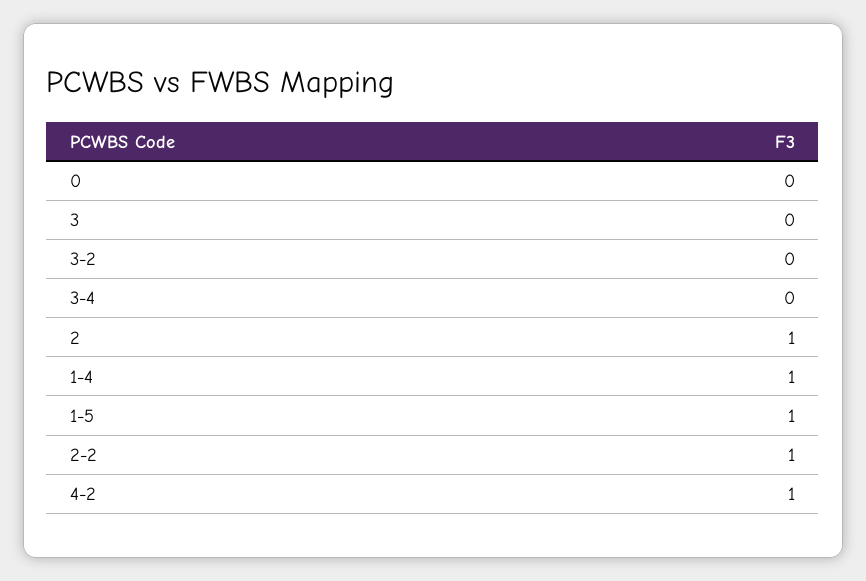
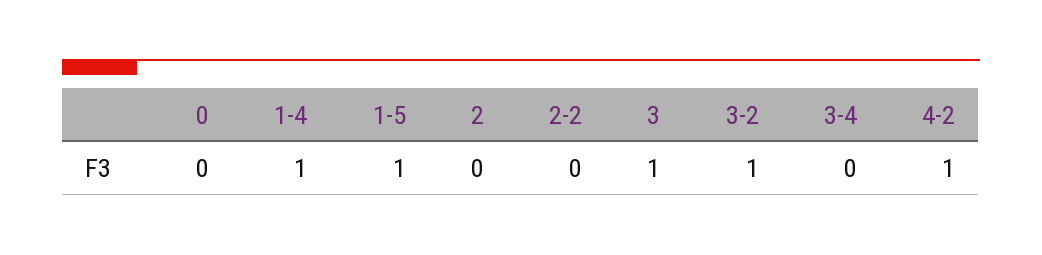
  {
    "0": 0,
-   "3": 0,
+   "3": 1,
-   "3-2": 0,
+   "3-2": 1,
    "3-4": 0,
-   "2": 1,
+   "2": 0,
    "1-4": 1,
    "1-5": 1,
-   "2-2": 1,
+   "2-2": 0,
    "4-2": 1
  }

